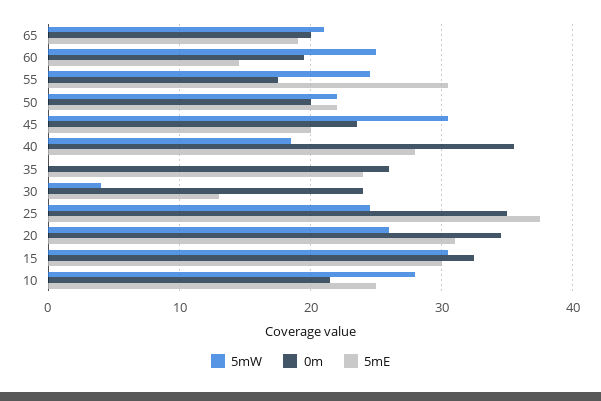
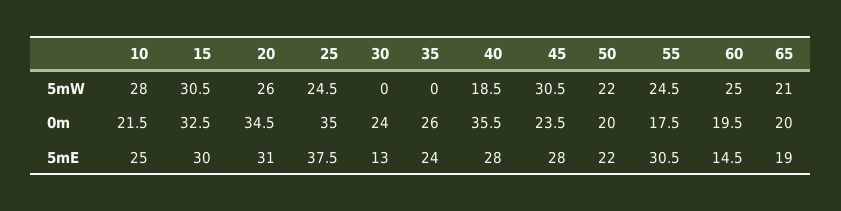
  {
    "5mW": {
      "65": 21,
      "60": 25,
      "55": 24.5,
      "50": 22,
      "45": 30.5,
      "40": 18.5,
      "35": 0,
-     "30": 4,
+     "30": 0,
      "25": 24.5,
      "20": 26,
      "15": 30.5,
      "10": 28
    },
    "0m": {
      "65": 20,
      "60": 19.5,
      "55": 17.5,
      "50": 20,
      "45": 23.5,
      "40": 35.5,
      "35": 26,
      "30": 24,
      "25": 35,
      "20": 34.5,
      "15": 32.5,
      "10": 21.5
    },
    "5mE": {
      "65": 19,
      "60": 14.5,
      "55": 30.5,
      "50": 22,
-     "45": 20,
+     "45": 28,
      "40": 28,
      "35": 24,
      "30": 13,
      "25": 37.5,
      "20": 31,
      "15": 30,
      "10": 25
    }
  }

